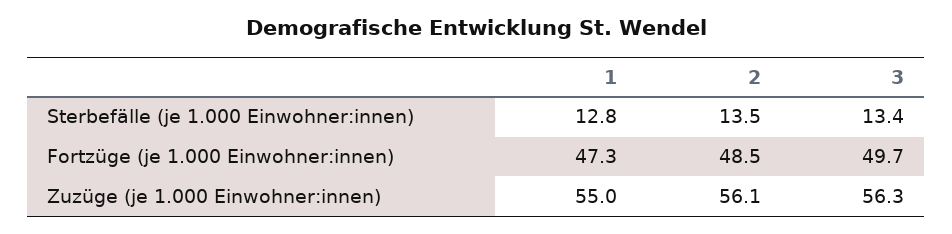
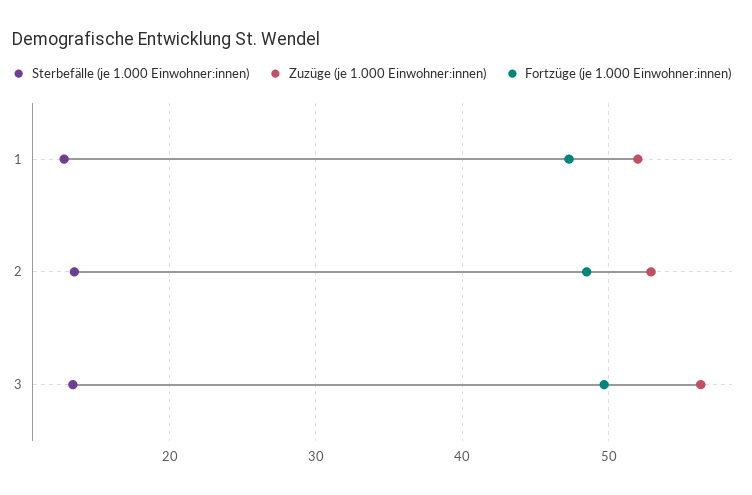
  {
    "Sterbefälle (je 1.000 Einwohner:innen)": {
      "1": 12.8,
      "2": 13.5,
      "3": 13.4
    },
    "Fortzüge (je 1.000 Einwohner:innen)": {
      "1": 47.3,
      "2": 48.5,
      "3": 49.7
    },
    "Zuzüge (je 1.000 Einwohner:innen)": {
-     "1": 55,
+     "1": 52,
-     "2": 56.1,
+     "2": 53,
      "3": 56.3
    }
  }

